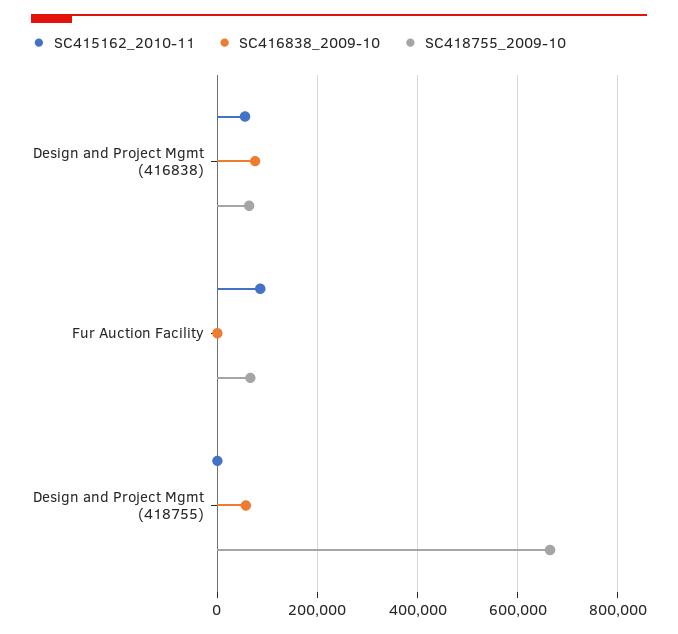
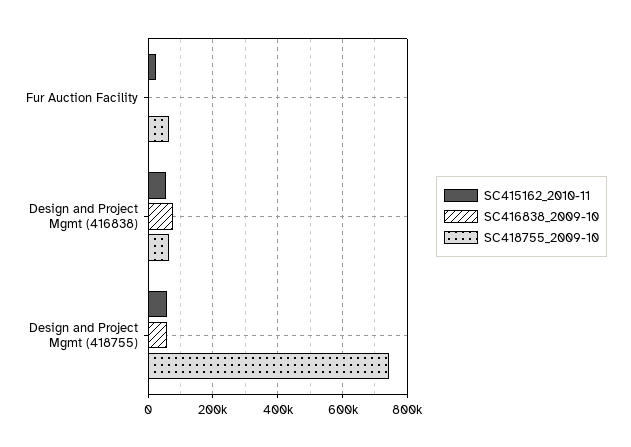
  {
    "SC415162_2010-11": {
      "Design and Project Mgmt (416838)": 60000,
-     "Fur Auction Facility": 80000,
+     "Fur Auction Facility": 20000,
-     "Design and Project Mgmt (418755)": 0
+     "Design and Project Mgmt (418755)": 60000
    },
    "SC416838_2009-10": {
      "Design and Project Mgmt (416838)": 80000,
      "Fur Auction Facility": 0,
      "Design and Project Mgmt (418755)": 60000
    },
    "SC418755_2009-10": {
      "Design and Project Mgmt (416838)": 60000,
      "Fur Auction Facility": 60000,
-     "Design and Project Mgmt (418755)": 660000
+     "Design and Project Mgmt (418755)": 740000
    }
  }

